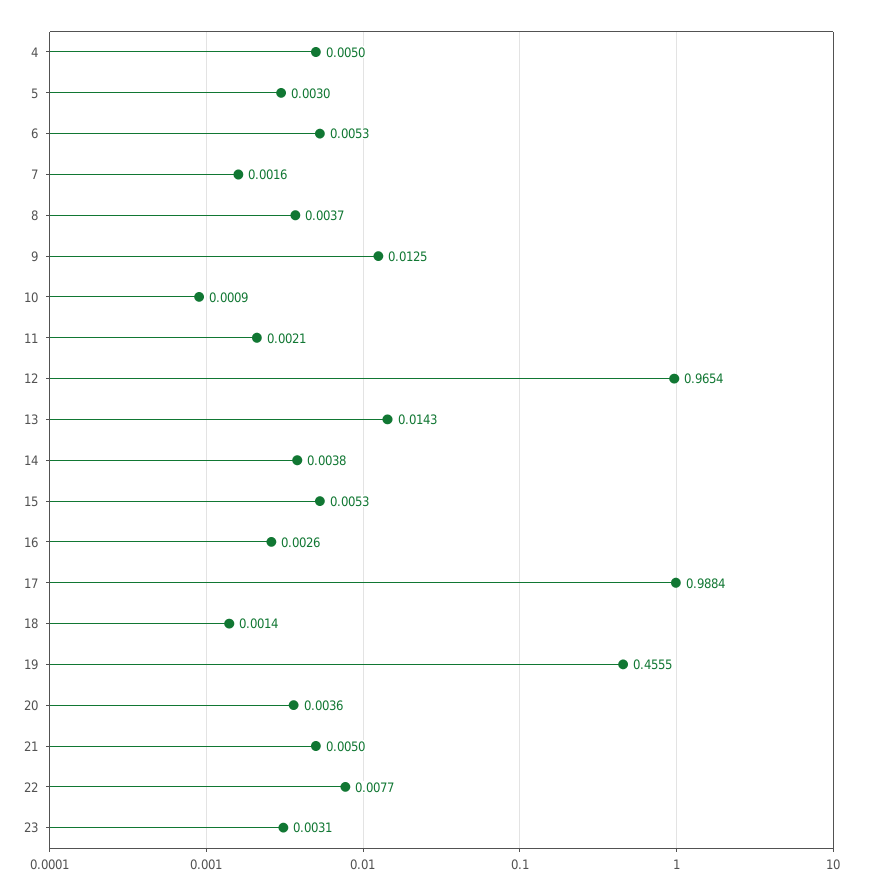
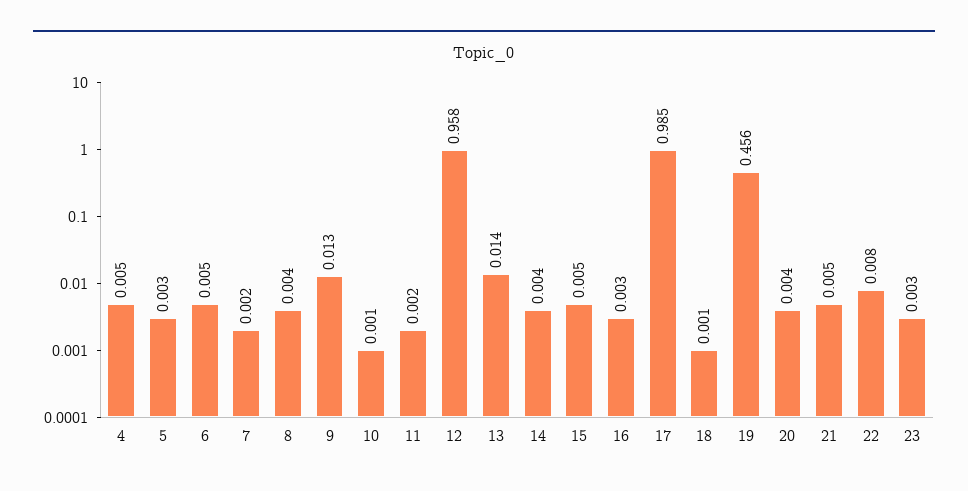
  {
    "4": 0.005,
    "5": 0.003,
    "6": 0.0053,
    "7": 0.0016,
    "8": 0.0037,
    "9": 0.0125,
    "10": 0.0009,
    "11": 0.0021,
-   "12": 0.9654,
+   "12": 0.958,
    "13": 0.0143,
    "14": 0.0038,
    "15": 0.0053,
    "16": 0.0026,
-   "17": 0.9884,
+   "17": 0.985,
    "18": 0.0014,
    "19": 0.4555,
    "20": 0.0036,
    "21": 0.005,
    "22": 0.0077,
    "23": 0.0031
  }

